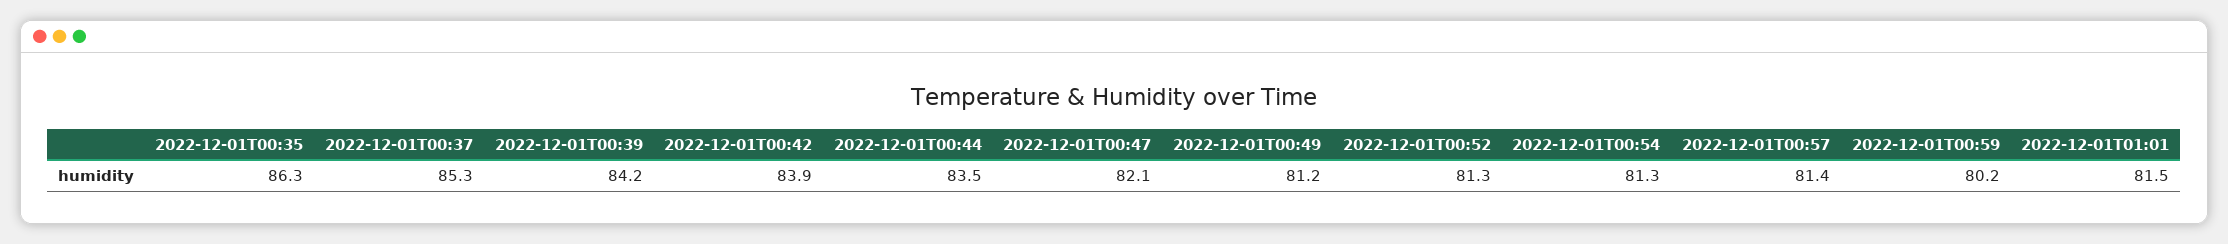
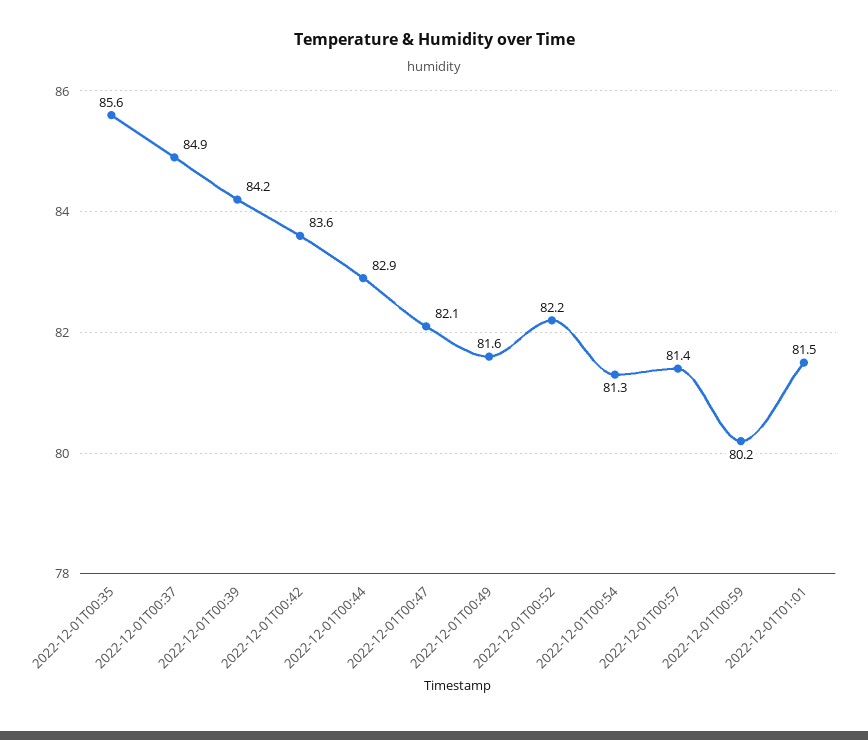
  {
-   "2022-12-01T00:35": 86.3,
+   "2022-12-01T00:35": 85.6,
-   "2022-12-01T00:37": 85.3,
+   "2022-12-01T00:37": 84.9,
    "2022-12-01T00:39": 84.2,
-   "2022-12-01T00:42": 83.9,
+   "2022-12-01T00:42": 83.6,
-   "2022-12-01T00:44": 83.5,
+   "2022-12-01T00:44": 82.9,
    "2022-12-01T00:47": 82.1,
-   "2022-12-01T00:49": 81.2,
+   "2022-12-01T00:49": 81.6,
-   "2022-12-01T00:52": 81.3,
+   "2022-12-01T00:52": 82.2,
    "2022-12-01T00:54": 81.3,
    "2022-12-01T00:57": 81.4,
    "2022-12-01T00:59": 80.2,
    "2022-12-01T01:01": 81.5
  }

